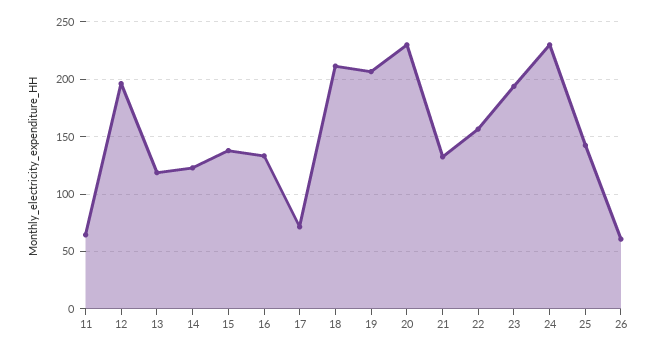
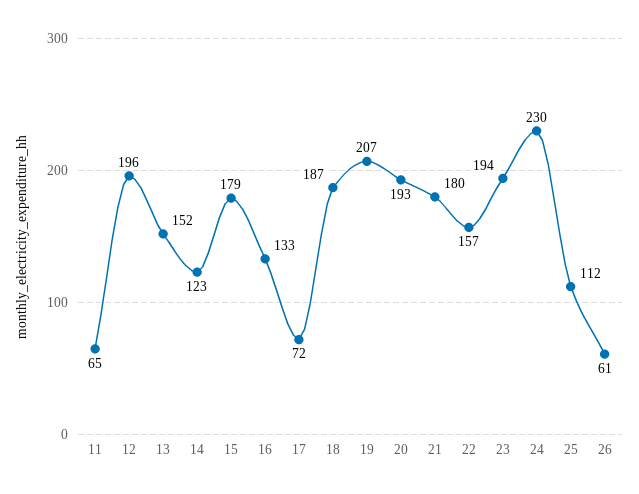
  {
    "11": 65,
    "12": 196,
-   "13": 120,
+   "13": 152,
    "14": 123,
-   "15": 140,
+   "15": 179,
    "16": 133,
    "17": 72,
-   "18": 210,
+   "18": 187,
    "19": 207,
-   "20": 230,
+   "20": 193,
-   "21": 130,
+   "21": 180,
    "22": 157,
    "23": 194,
    "24": 230,
-   "25": 140,
+   "25": 112,
    "26": 61
  }

